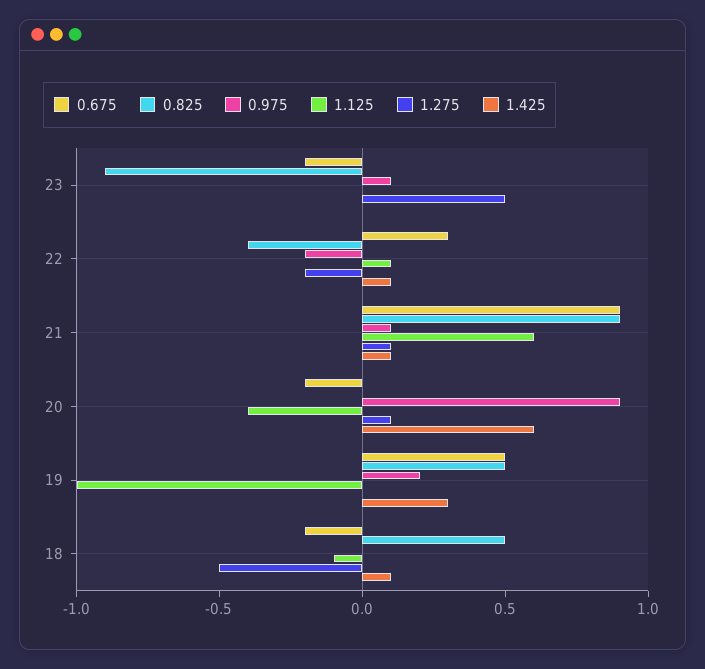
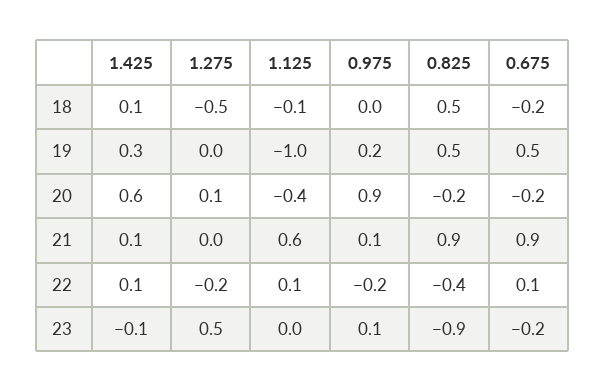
  {
    "0.675": {
      "23": -0.2,
-     "22": 0.3,
+     "22": 0.1,
      "21": 0.9,
      "20": -0.2,
      "19": 0.5,
      "18": -0.2
    },
    "0.825": {
      "23": -0.9,
      "22": -0.4,
      "21": 0.9,
-     "20": 0,
+     "20": -0.2,
      "19": 0.5,
      "18": 0.5
    },
    "0.975": {
      "23": 0.1,
      "22": -0.2,
      "21": 0.1,
      "20": 0.9,
      "19": 0.2,
      "18": 0
    },
    "1.125": {
      "23": 0,
      "22": 0.1,
      "21": 0.6,
      "20": -0.4,
      "19": -1,
      "18": -0.1
    },
    "1.275": {
      "23": 0.5,
      "22": -0.2,
-     "21": 0.1,
+     "21": 0,
      "20": 0.1,
      "19": 0,
      "18": -0.5
    },
    "1.425": {
-     "23": 0,
+     "23": -0.1,
      "22": 0.1,
      "21": 0.1,
      "20": 0.6,
      "19": 0.3,
      "18": 0.1
    }
  }

